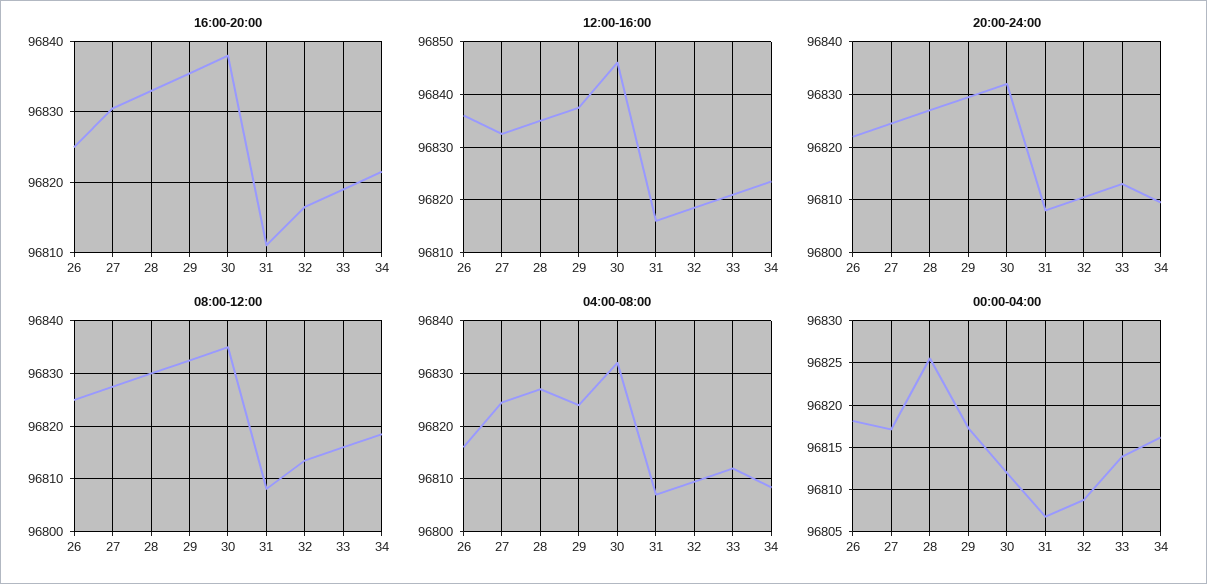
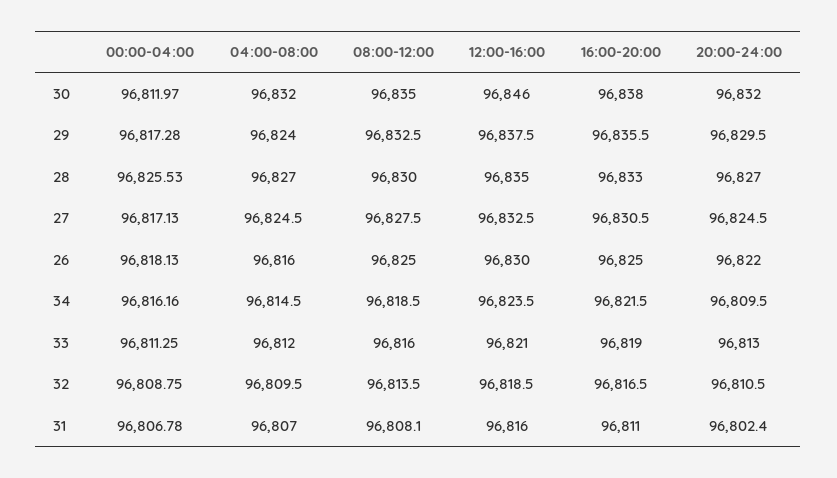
  {
    "16:00-20:00": {
      "26": 96825,
      "27": 96830.5,
      "28": 96833,
      "29": 96835.5,
      "30": 96838,
      "31": 96811,
      "32": 96816.5,
      "33": 96819,
      "34": 96821.5
    },
    "12:00-16:00": {
-     "26": 96836,
+     "26": 96830,
      "27": 96832.5,
      "28": 96835,
      "29": 96837.5,
      "30": 96846,
      "31": 96816,
      "32": 96818.5,
      "33": 96821,
      "34": 96823.5
    },
    "20:00-24:00": {
      "26": 96822,
      "27": 96824.5,
      "28": 96827,
      "29": 96829.5,
      "30": 96832,
-     "31": 96808,
+     "31": 96802.4,
      "32": 96810.5,
      "33": 96813,
      "34": 96809.5
    },
    "08:00-12:00": {
      "26": 96825,
      "27": 96827.5,
      "28": 96830,
      "29": 96832.5,
      "30": 96835,
      "31": 96808.1,
      "32": 96813.5,
      "33": 96816,
      "34": 96818.5
    },
    "04:00-08:00": {
      "26": 96816,
      "27": 96824.5,
      "28": 96827,
      "29": 96824,
      "30": 96832,
      "31": 96807,
      "32": 96809.5,
      "33": 96812,
-     "34": 96808
+     "34": 96814.5
    },
    "00:00-04:00": {
      "26": 96818.13,
      "27": 96817.13,
      "28": 96825.53,
      "29": 96817.28,
      "30": 96811.97,
      "31": 96806.78,
      "32": 96808.75,
-     "33": 96814,
+     "33": 96811.25,
      "34": 96816.16
    }
  }

